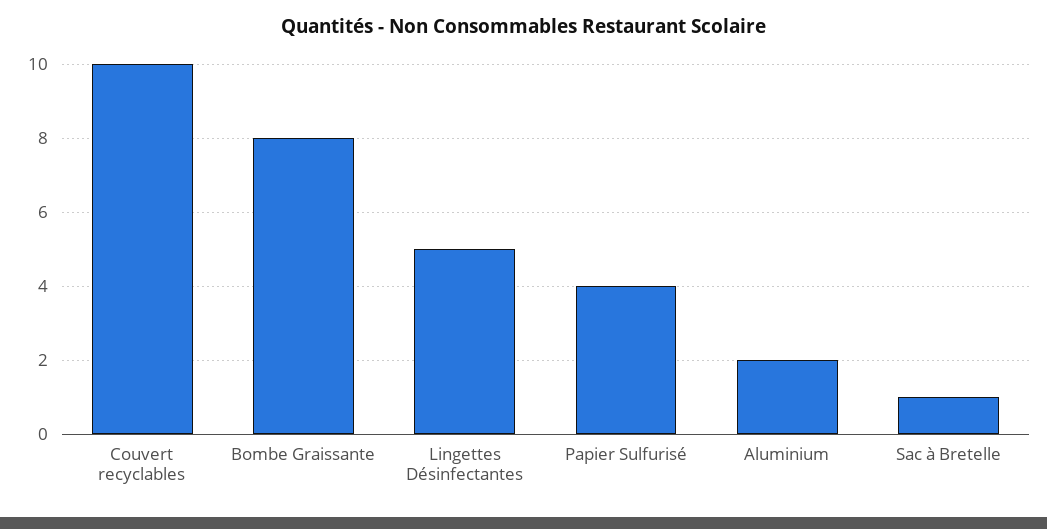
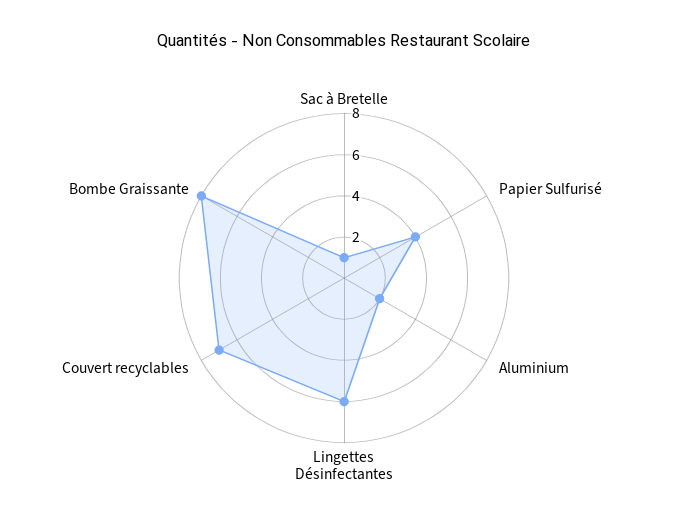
  {
-   "Couvert recyclables": 10,
+   "Couvert recyclables": 7,
    "Bombe Graissante": 8,
-   "Lingettes Désinfectantes": 5,
+   "Lingettes Désinfectantes": 6,
    "Papier Sulfurisé": 4,
    "Aluminium": 2,
    "Sac à Bretelle": 1
  }

